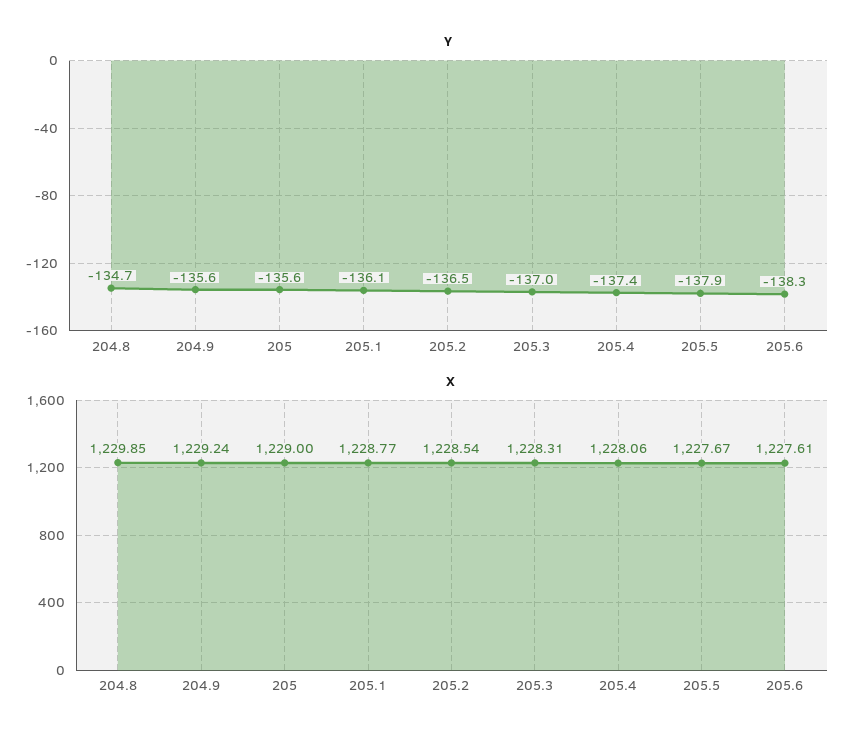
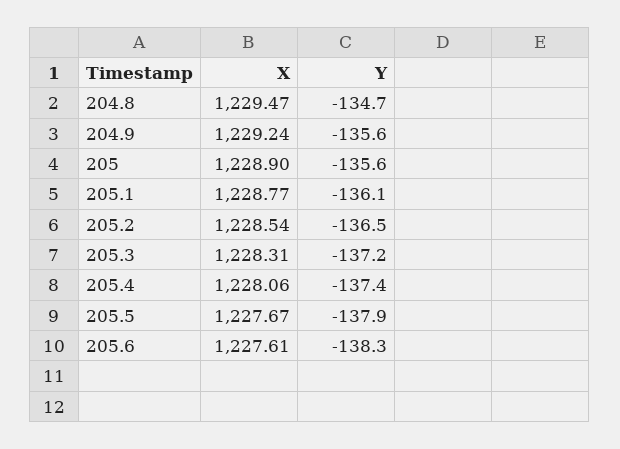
  {
    "Y": {
      "204.8": -134.7,
      "204.9": -135.6,
      "205": -135.6,
      "205.1": -136.1,
      "205.2": -136.5,
-     "205.3": -137,
+     "205.3": -137.2,
      "205.4": -137.4,
      "205.5": -137.9,
      "205.6": -138.3
    },
    "X": {
-     "204.8": 1229.85,
+     "204.8": 1229.47,
      "204.9": 1229.24,
-     "205": 1229,
+     "205": 1228.9,
      "205.1": 1228.77,
      "205.2": 1228.54,
      "205.3": 1228.31,
      "205.4": 1228.06,
      "205.5": 1227.67,
      "205.6": 1227.61
    }
  }

